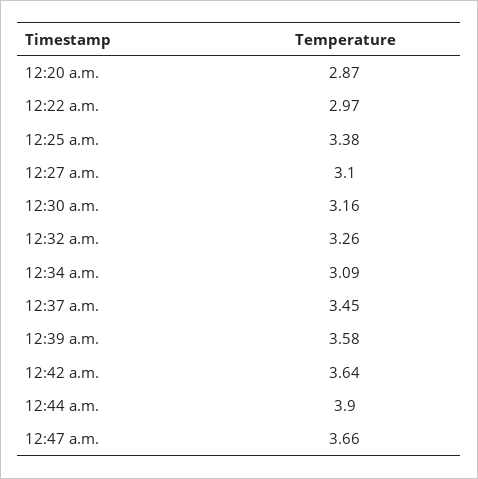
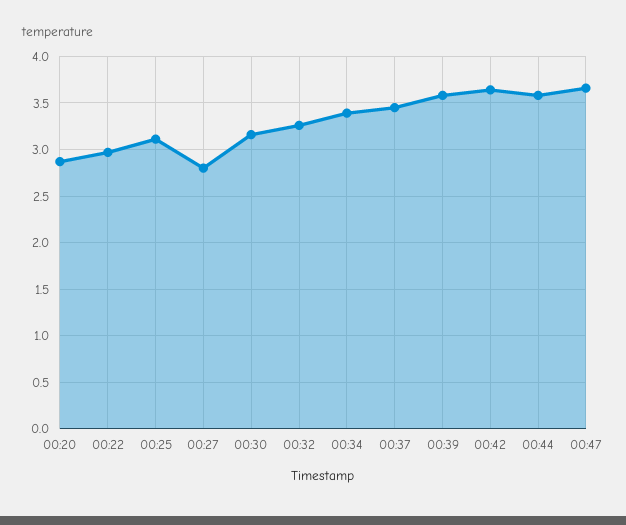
  {
    "12:20 a.m.": 2.87,
    "12:22 a.m.": 2.97,
-   "12:25 a.m.": 3.38,
+   "12:25 a.m.": 3.1,
-   "12:27 a.m.": 3.1,
+   "12:27 a.m.": 2.8,
    "12:30 a.m.": 3.16,
    "12:32 a.m.": 3.26,
-   "12:34 a.m.": 3.09,
+   "12:34 a.m.": 3.4,
    "12:37 a.m.": 3.45,
    "12:39 a.m.": 3.58,
    "12:42 a.m.": 3.64,
-   "12:44 a.m.": 3.9,
+   "12:44 a.m.": 3.6,
    "12:47 a.m.": 3.66
  }

